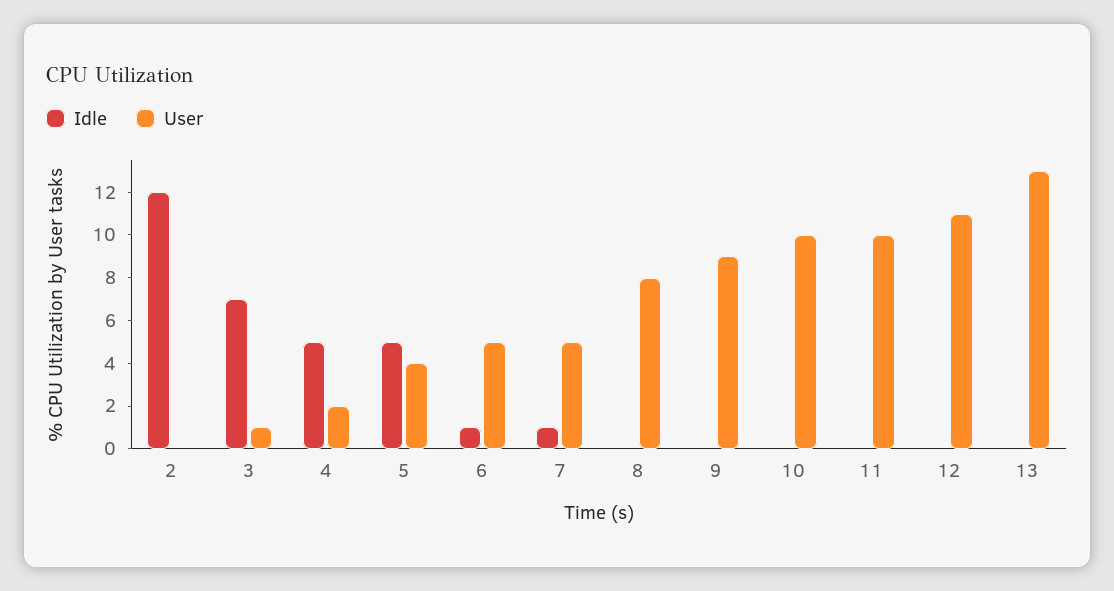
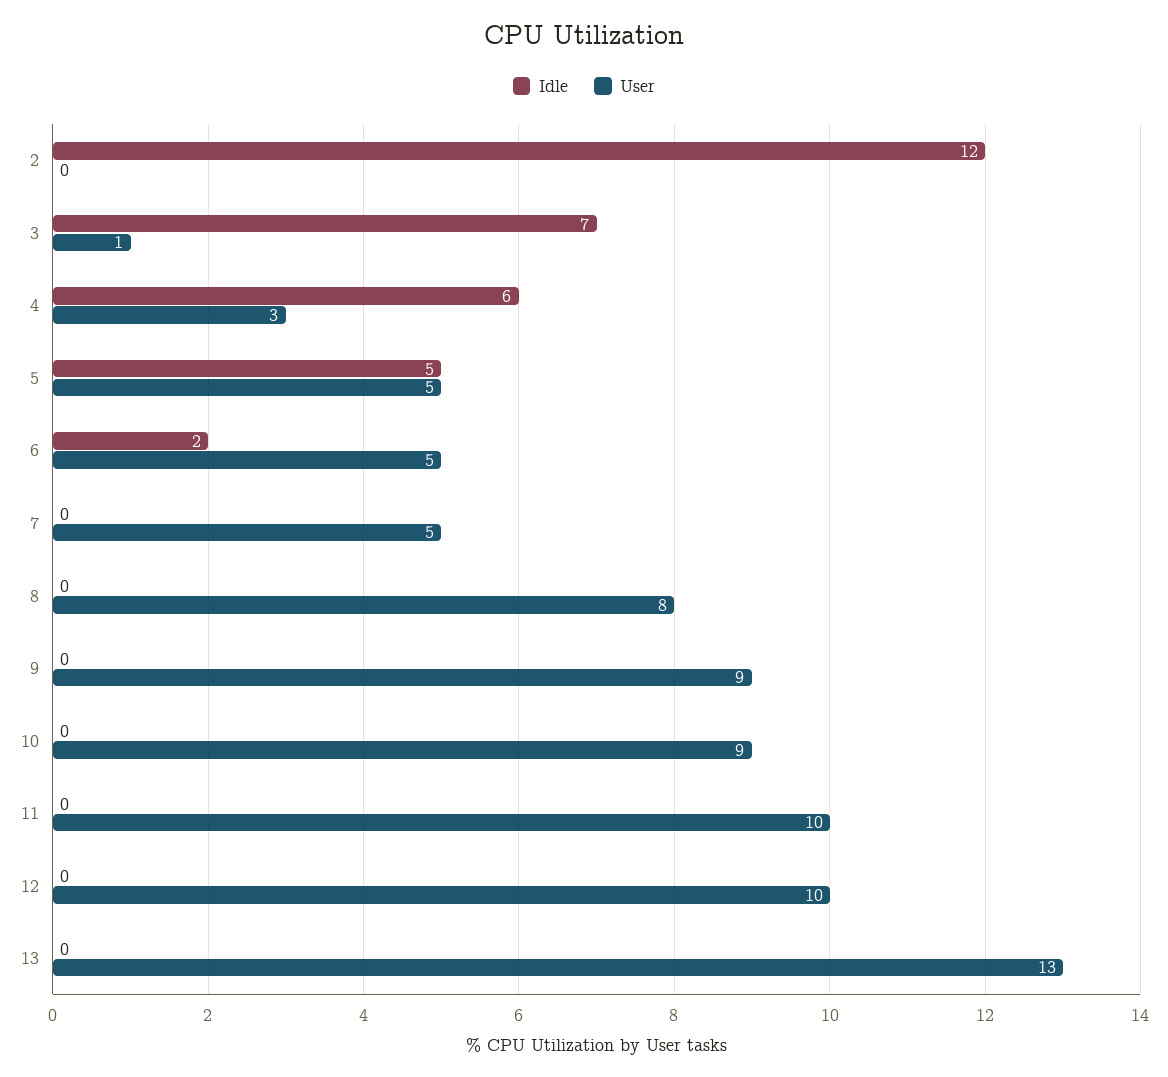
  {
    "Idle": {
      "2": 12,
      "3": 7,
-     "4": 5,
+     "4": 6,
      "5": 5,
-     "6": 1,
+     "6": 2,
-     "7": 1,
+     "7": 0,
      "8": 0,
      "9": 0,
      "10": 0,
      "11": 0,
      "12": 0,
      "13": 0
    },
    "User": {
      "2": 0,
      "3": 1,
-     "4": 2,
+     "4": 3,
-     "5": 4,
+     "5": 5,
      "6": 5,
      "7": 5,
      "8": 8,
      "9": 9,
-     "10": 10,
+     "10": 9,
      "11": 10,
-     "12": 11,
+     "12": 10,
      "13": 13
    }
  }

